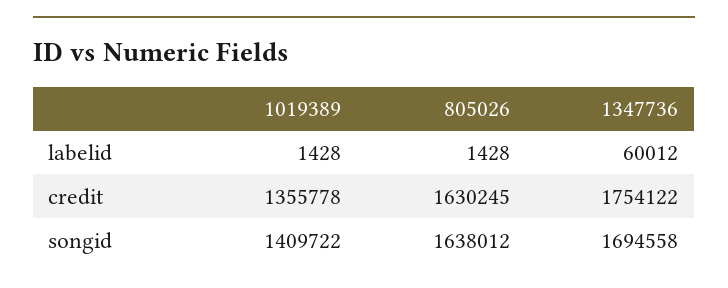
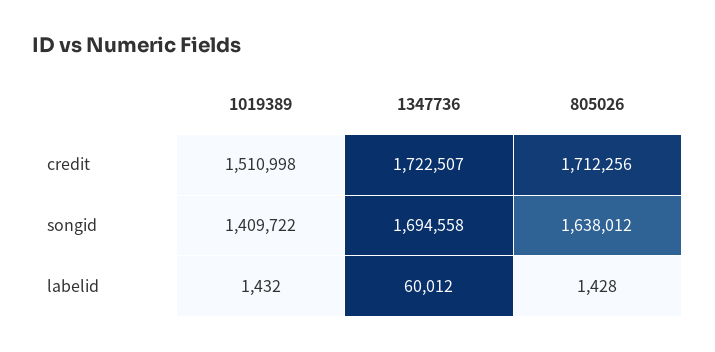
  {
    "1019389": {
-     "labelid": 1428,
+     "labelid": 1432,
-     "credit": 1355778,
+     "credit": 1510998,
      "songid": 1409722
    },
    "805026": {
      "labelid": 1428,
-     "credit": 1630245,
+     "credit": 1712256,
      "songid": 1638012
    },
    "1347736": {
      "labelid": 60012,
-     "credit": 1754122,
+     "credit": 1722507,
      "songid": 1694558
    }
  }

